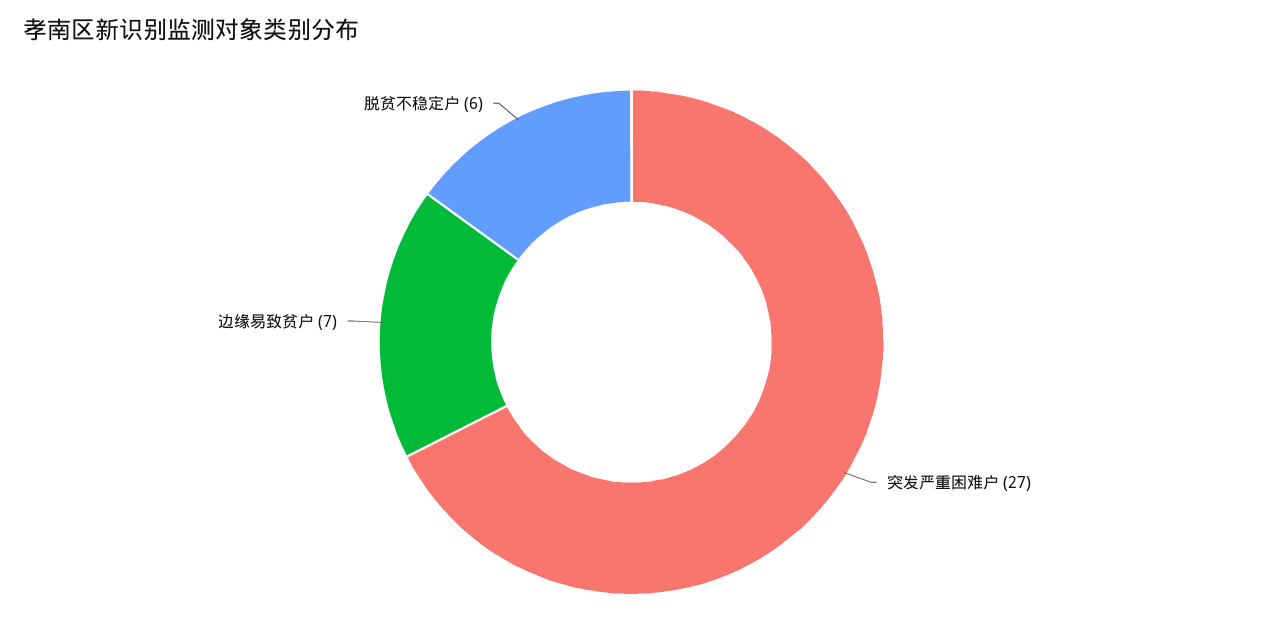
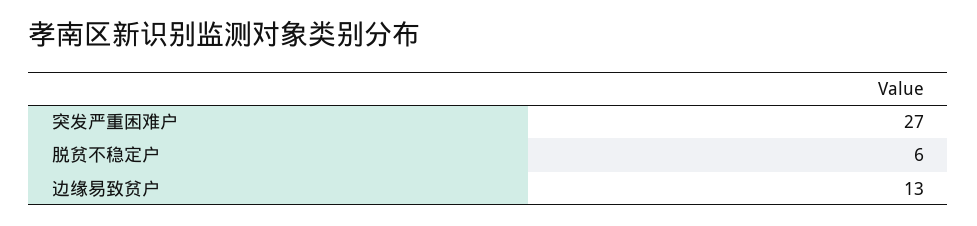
  {
    "突发严重困难户": 27,
-   "边缘易致贫户": 7,
+   "边缘易致贫户": 13,
    "脱贫不稳定户": 6
  }

